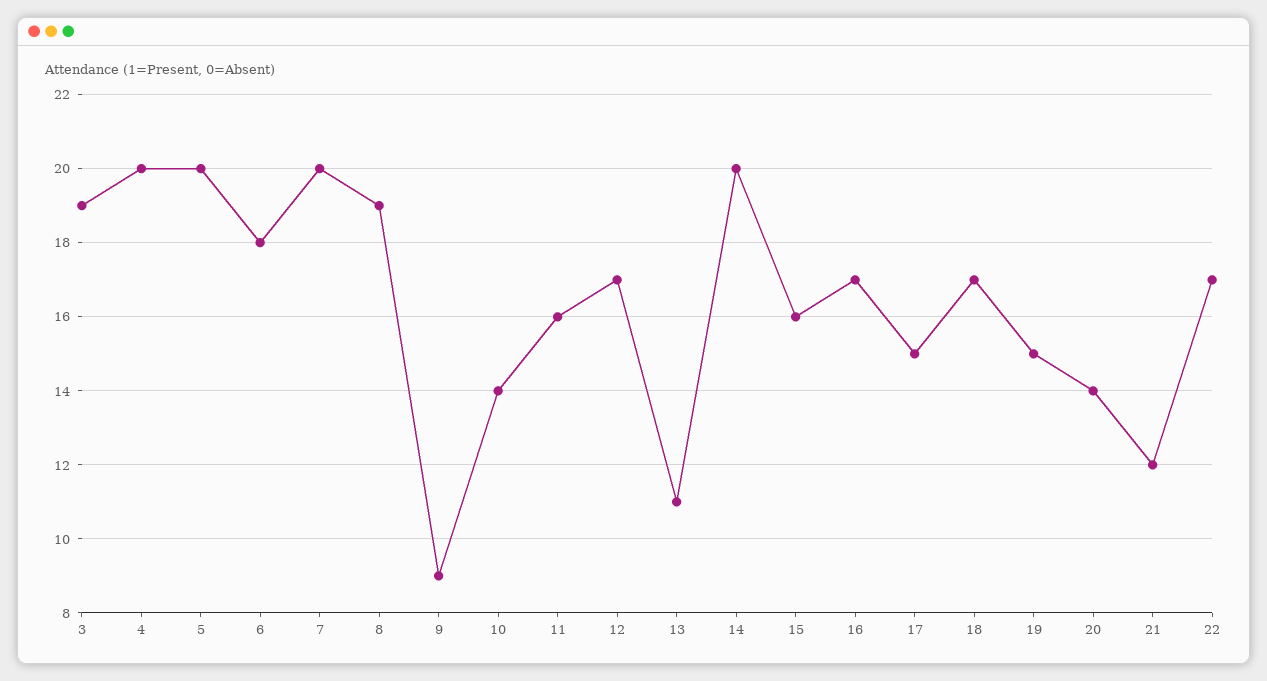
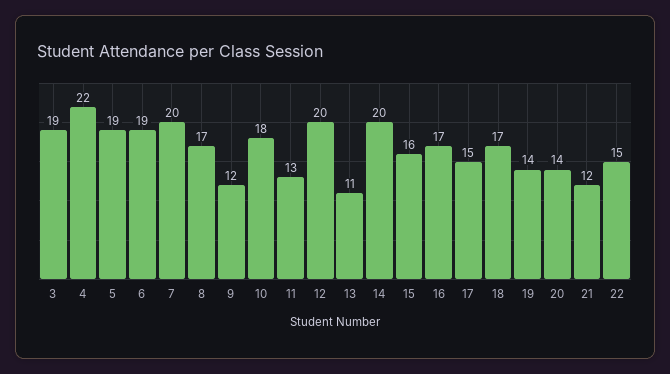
  {
    "3": 19,
-   "4": 20,
+   "4": 22,
-   "5": 20,
+   "5": 19,
-   "6": 18,
+   "6": 19,
    "7": 20,
-   "8": 19,
+   "8": 17,
-   "9": 9,
+   "9": 12,
-   "10": 14,
+   "10": 18,
-   "11": 16,
+   "11": 13,
-   "12": 17,
+   "12": 20,
    "13": 11,
    "14": 20,
    "15": 16,
    "16": 17,
    "17": 15,
    "18": 17,
-   "19": 15,
+   "19": 14,
    "20": 14,
    "21": 12,
-   "22": 17
+   "22": 15
  }

